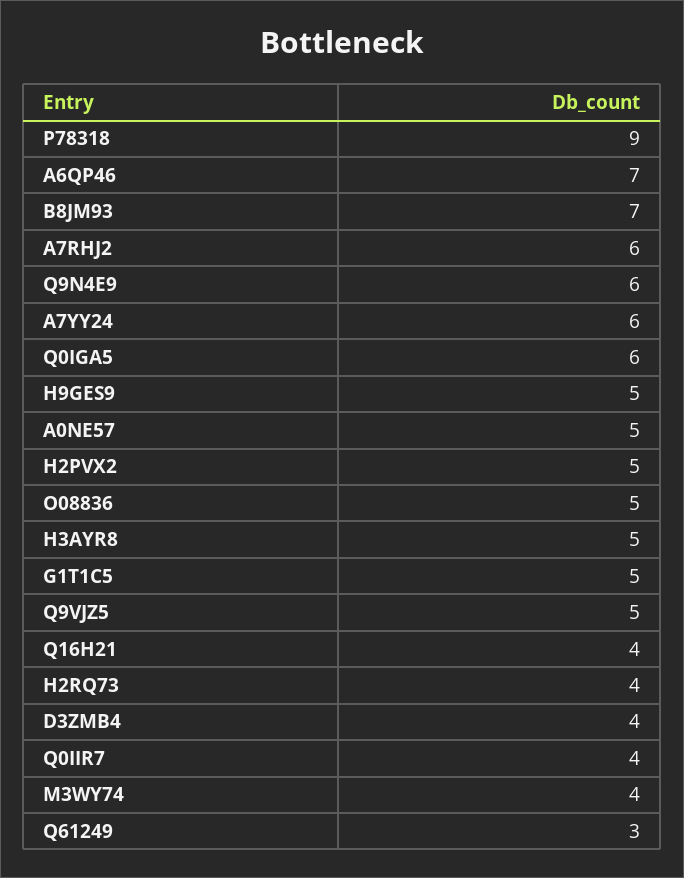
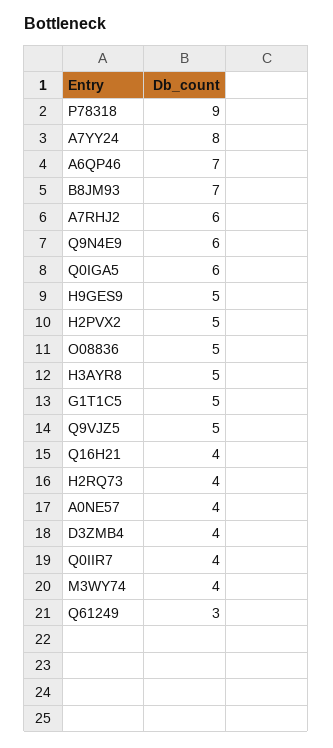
  {
    "P78318": 9,
    "A6QP46": 7,
    "B8JM93": 7,
    "A7RHJ2": 6,
    "Q9N4E9": 6,
-   "A7YY24": 6,
+   "A7YY24": 8,
    "Q0IGA5": 6,
    "H9GES9": 5,
-   "A0NE57": 5,
+   "A0NE57": 4,
    "H2PVX2": 5,
    "O08836": 5,
    "H3AYR8": 5,
    "G1T1C5": 5,
    "Q9VJZ5": 5,
    "Q16H21": 4,
    "H2RQ73": 4,
    "D3ZMB4": 4,
    "Q0IIR7": 4,
    "M3WY74": 4,
    "Q61249": 3
  }

